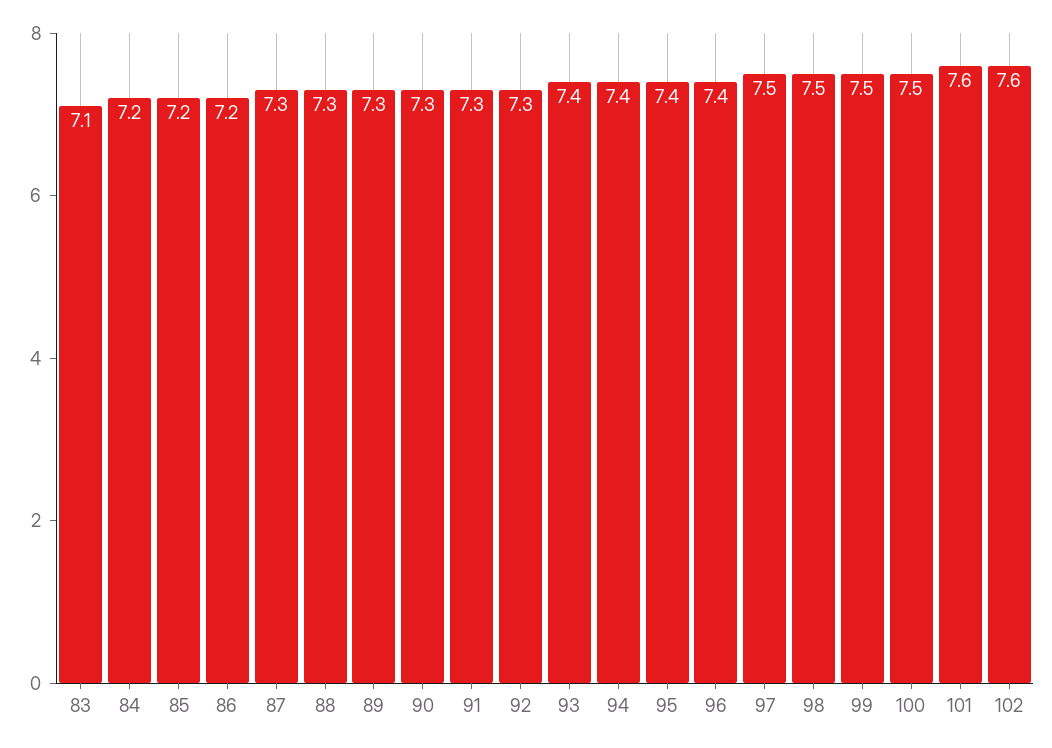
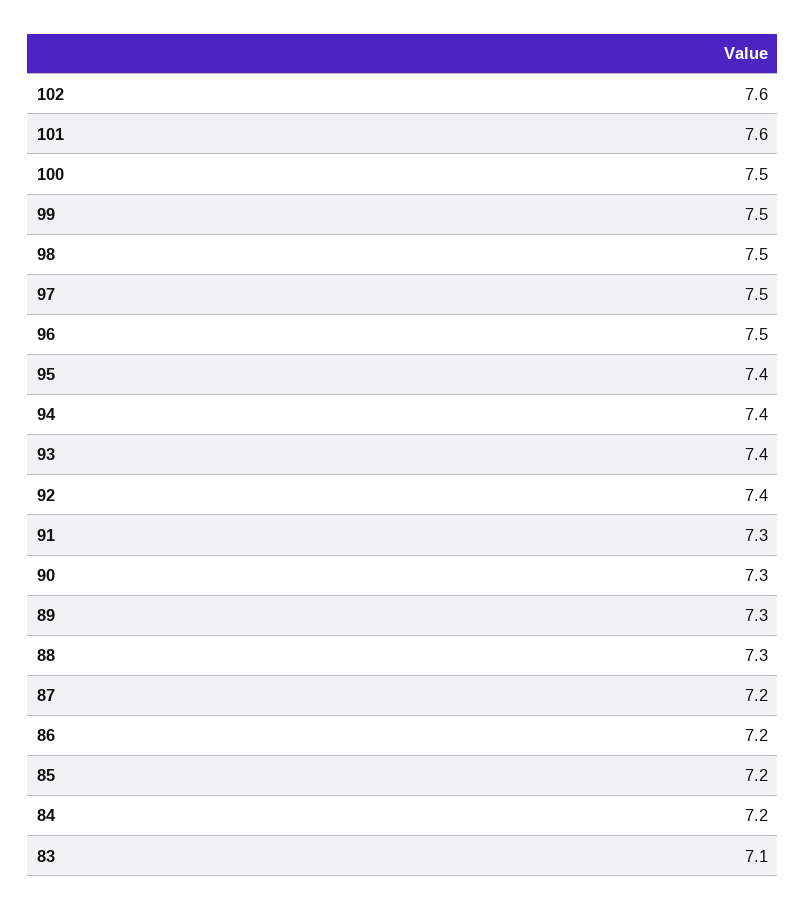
  {
    "83": 7.1,
    "84": 7.2,
    "85": 7.2,
    "86": 7.2,
-   "87": 7.3,
+   "87": 7.2,
    "88": 7.3,
    "89": 7.3,
    "90": 7.3,
    "91": 7.3,
-   "92": 7.3,
+   "92": 7.4,
    "93": 7.4,
    "94": 7.4,
    "95": 7.4,
-   "96": 7.4,
+   "96": 7.5,
    "97": 7.5,
    "98": 7.5,
    "99": 7.5,
    "100": 7.5,
    "101": 7.6,
    "102": 7.6
  }

